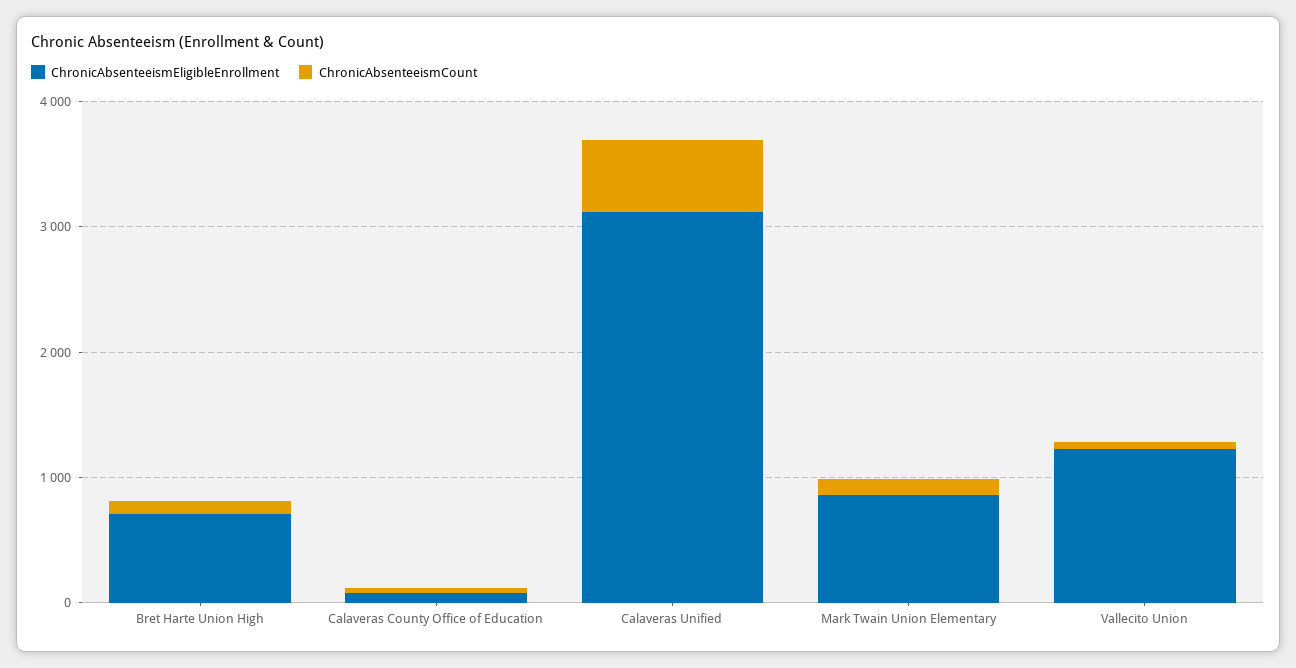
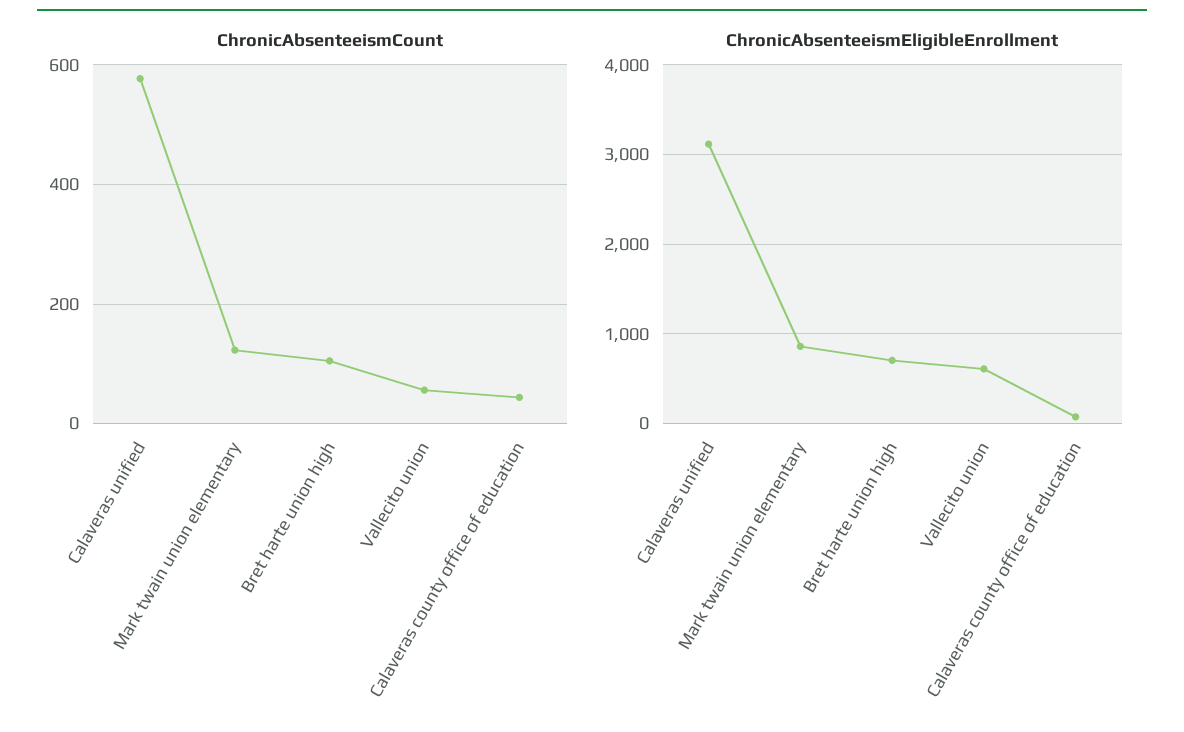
  {
    "ChronicAbsenteeismEligibleEnrollment": {
      "Bret Harte Union High": 700,
      "Calaveras County Office of Education": 100,
      "Calaveras Unified": 3100,
      "Mark Twain Union Elementary": 900,
-     "Vallecito Union": 1200
+     "Vallecito Union": 600
    },
    "ChronicAbsenteeismCount": {
      "Bret Harte Union High": 100,
      "Calaveras County Office of Education": 40,
      "Calaveras Unified": 580,
      "Mark Twain Union Elementary": 120,
      "Vallecito Union": 60
    }
  }

